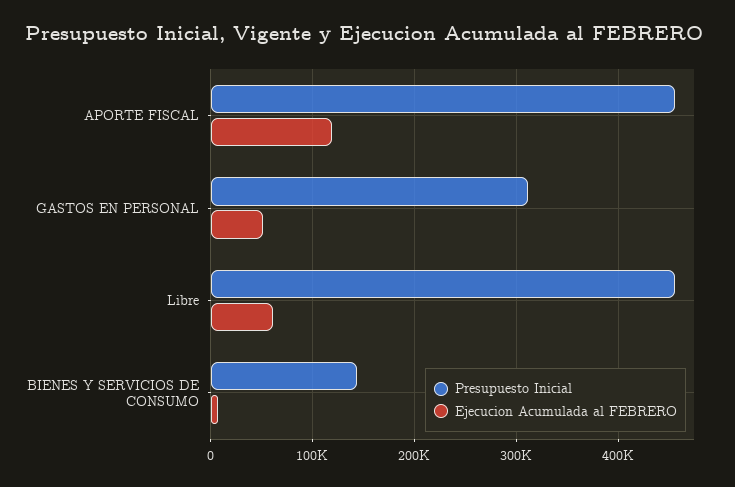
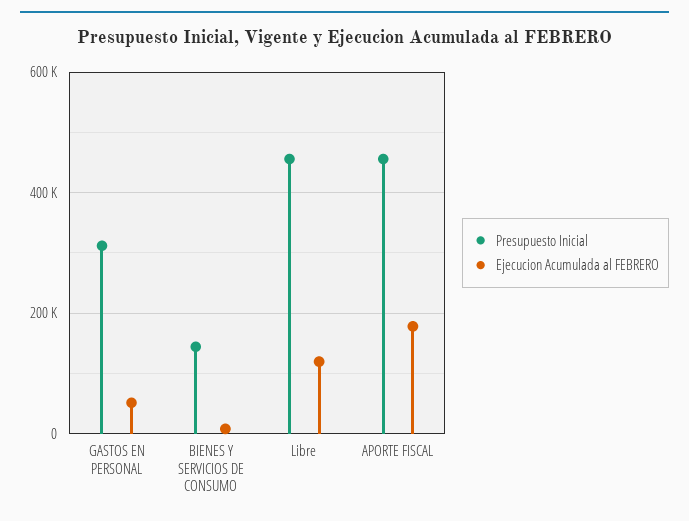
  {
    "Presupuesto Inicial": {
      "APORTE FISCAL": 460000,
      "GASTOS EN PERSONAL": 310000,
      "Libre": 460000,
      "BIENES Y SERVICIOS DE CONSUMO": 140000
    },
    "Ejecucion Acumulada al FEBRERO": {
-     "APORTE FISCAL": 120000,
+     "APORTE FISCAL": 180000,
      "GASTOS EN PERSONAL": 50000,
-     "Libre": 60000,
+     "Libre": 120000,
      "BIENES Y SERVICIOS DE CONSUMO": 10000
    }
  }

